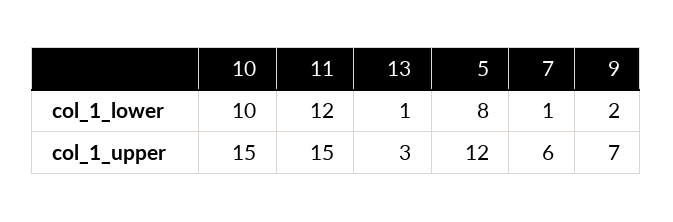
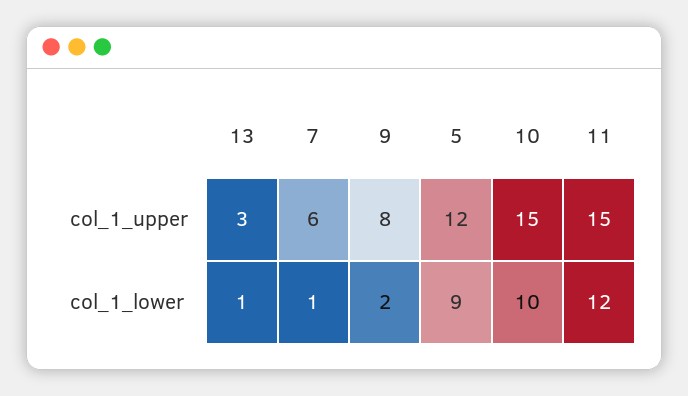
  {
    "10": {
      "col_1_lower": 10,
      "col_1_upper": 15
    },
    "11": {
      "col_1_lower": 12,
      "col_1_upper": 15
    },
    "13": {
      "col_1_lower": 1,
      "col_1_upper": 3
    },
    "5": {
-     "col_1_lower": 8,
+     "col_1_lower": 9,
      "col_1_upper": 12
    },
    "7": {
      "col_1_lower": 1,
      "col_1_upper": 6
    },
    "9": {
      "col_1_lower": 2,
-     "col_1_upper": 7
+     "col_1_upper": 8
    }
  }

